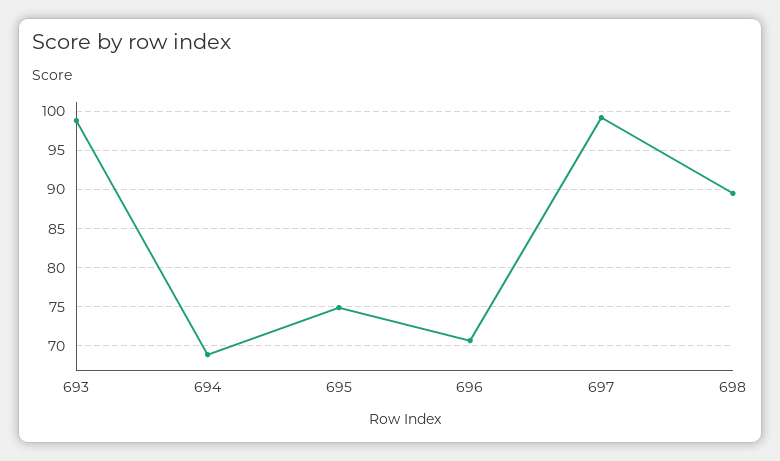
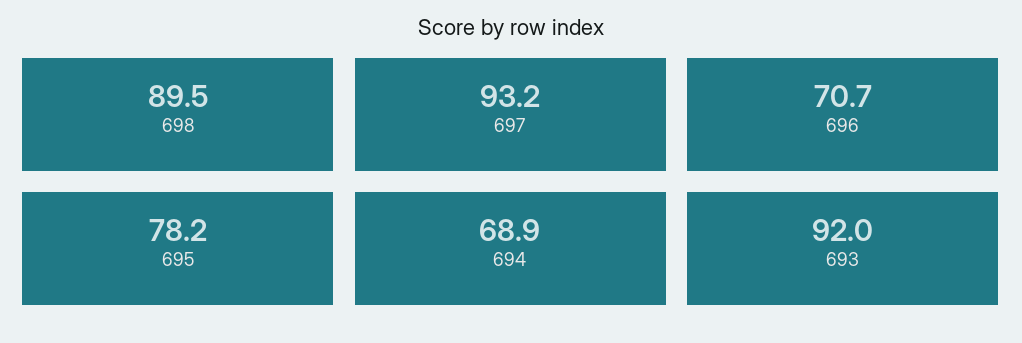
  {
-   "693": 99,
+   "693": 92,
    "694": 68.9,
-   "695": 75,
+   "695": 78.2,
    "696": 70.7,
-   "697": 99,
+   "697": 93.2,
    "698": 89.5
  }

